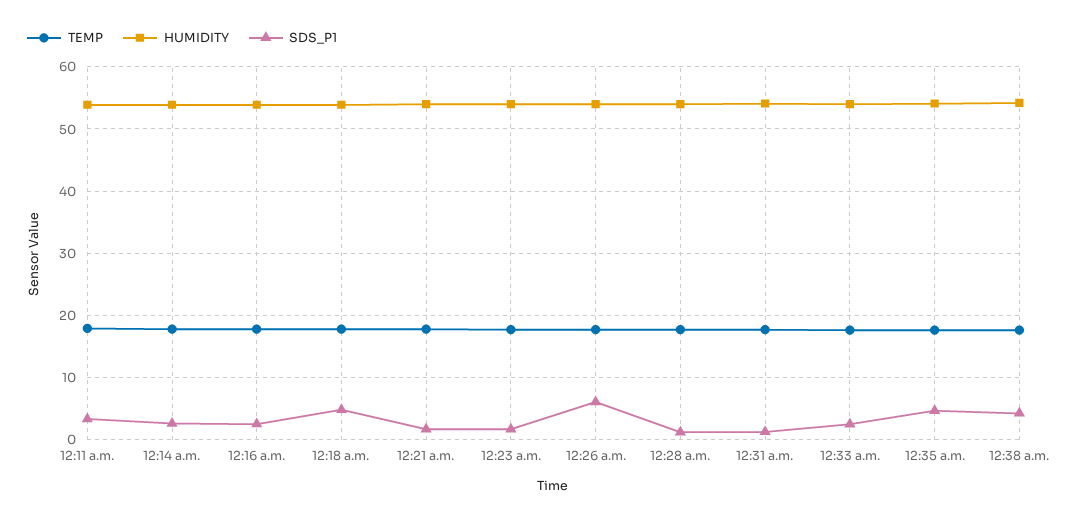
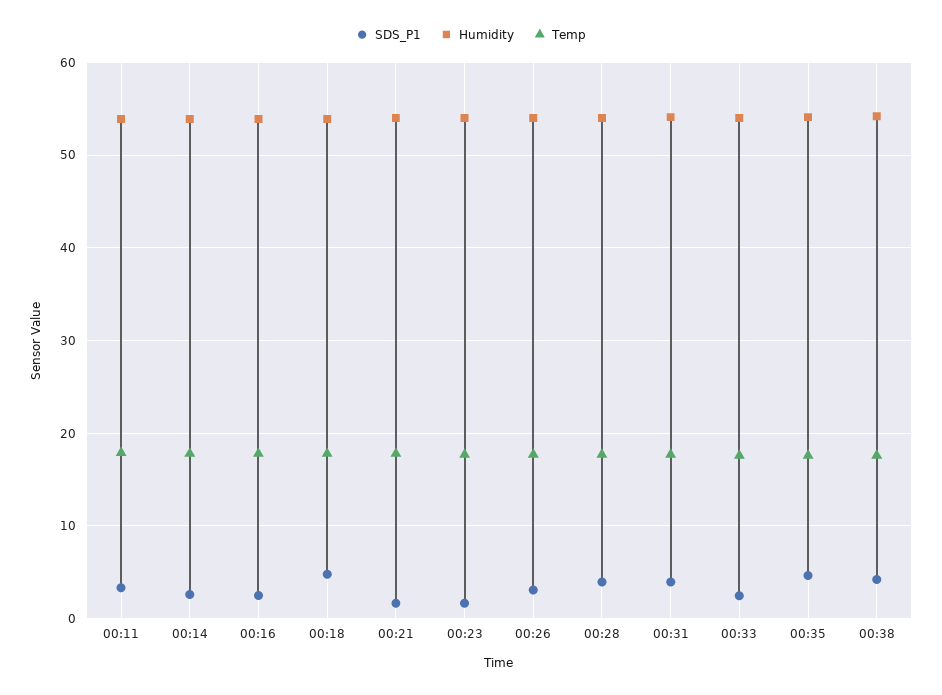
  {
    "TEMP": {
      "12:11 a.m.": 18,
      "12:14 a.m.": 18,
      "12:16 a.m.": 18,
      "12:18 a.m.": 18,
      "12:21 a.m.": 18,
      "12:23 a.m.": 18,
      "12:26 a.m.": 18,
      "12:28 a.m.": 18,
      "12:31 a.m.": 18,
      "12:33 a.m.": 18,
      "12:35 a.m.": 18,
      "12:38 a.m.": 18
    },
    "HUMIDITY": {
      "12:11 a.m.": 54,
      "12:14 a.m.": 54,
      "12:16 a.m.": 54,
      "12:18 a.m.": 54,
      "12:21 a.m.": 54,
      "12:23 a.m.": 54,
      "12:26 a.m.": 54,
      "12:28 a.m.": 54,
      "12:31 a.m.": 54,
      "12:33 a.m.": 54,
      "12:35 a.m.": 54,
      "12:38 a.m.": 54
    },
    "SDS_P1": {
      "12:11 a.m.": 3,
      "12:14 a.m.": 3,
      "12:16 a.m.": 3,
      "12:18 a.m.": 5,
      "12:21 a.m.": 2,
      "12:23 a.m.": 2,
-     "12:26 a.m.": 6,
+     "12:26 a.m.": 3,
-     "12:28 a.m.": 1,
+     "12:28 a.m.": 4,
-     "12:31 a.m.": 1,
+     "12:31 a.m.": 4,
      "12:33 a.m.": 2,
      "12:35 a.m.": 5,
      "12:38 a.m.": 4
    }
  }

